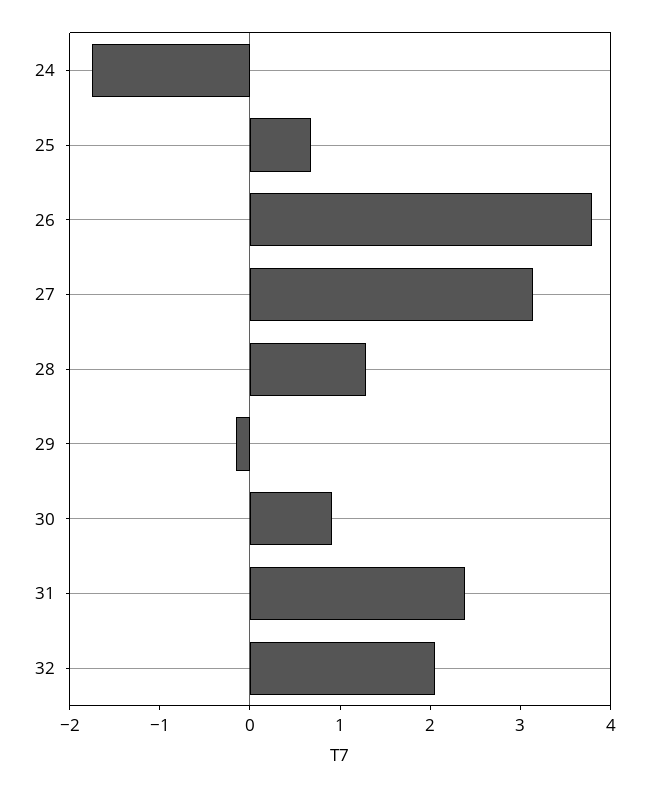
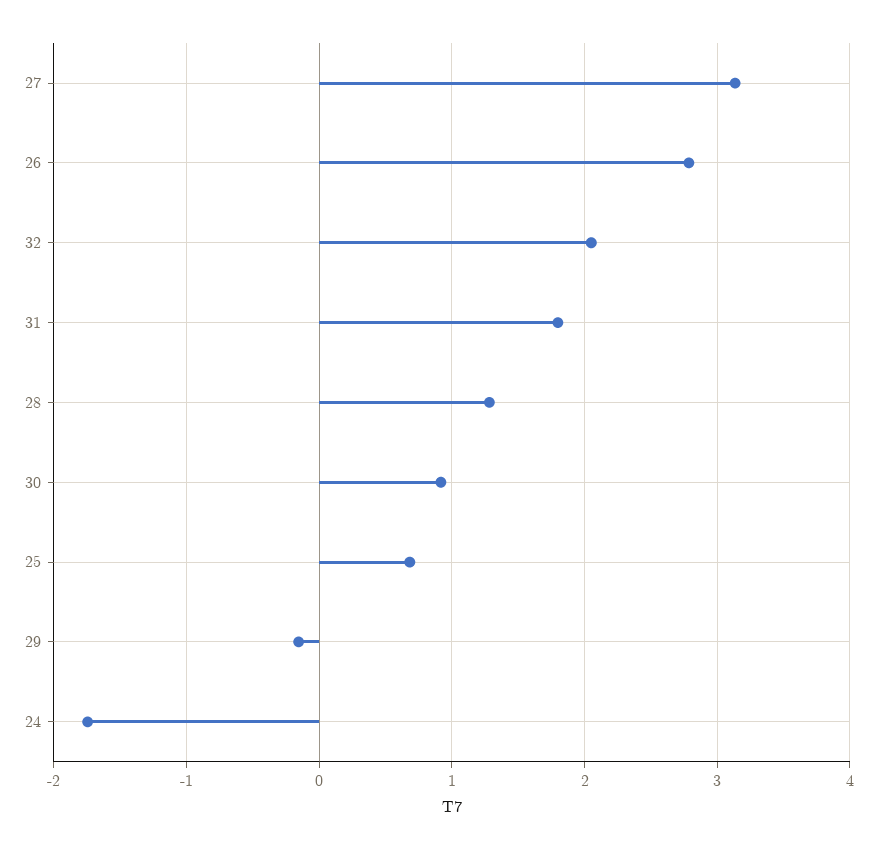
  {
    "24": -1.7,
    "25": 0.7,
-   "26": 3.8,
+   "26": 2.8,
    "27": 3.1,
    "28": 1.3,
    "29": -0.2,
    "30": 0.9,
-   "31": 2.4,
+   "31": 1.8,
    "32": 2.1
  }

